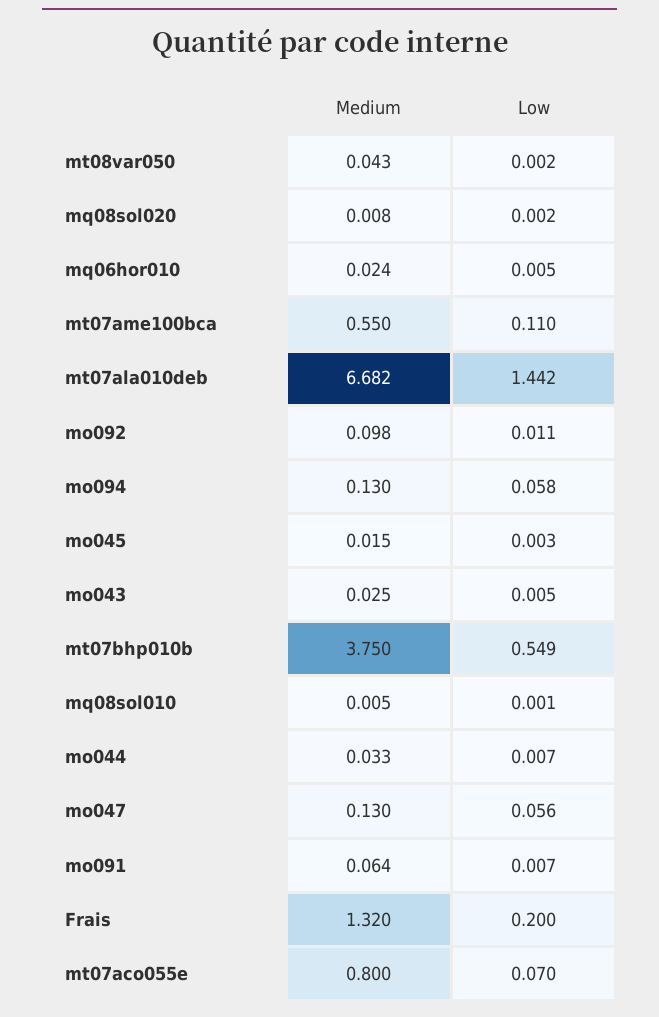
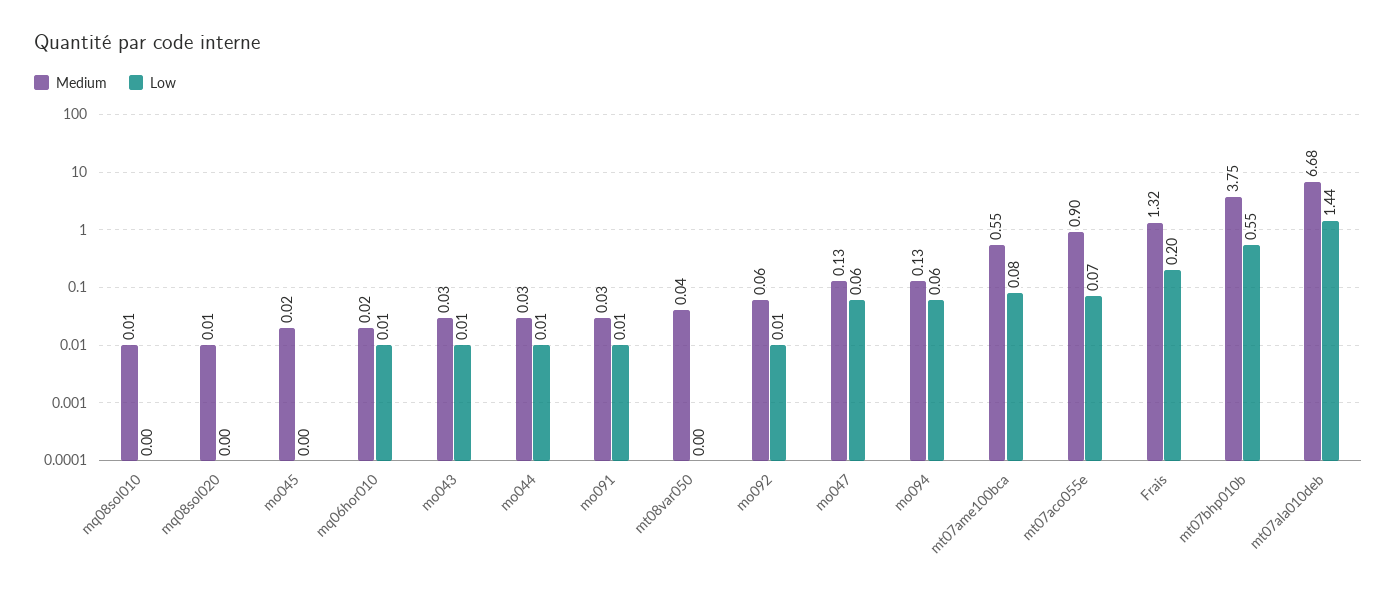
  {
    "Medium": {
      "mt08var050": 0.043,
      "mq08sol020": 0.008,
      "mq06hor010": 0.024,
      "mt07ame100bca": 0.55,
      "mt07ala010deb": 6.682,
-     "mo092": 0.098,
+     "mo092": 0.06,
      "mo094": 0.13,
      "mo045": 0.015,
      "mo043": 0.025,
      "mt07bhp010b": 3.75,
      "mq08sol010": 0.005,
      "mo044": 0.033,
      "mo047": 0.13,
-     "mo091": 0.064,
+     "mo091": 0.03,
      "Frais": 1.32,
-     "mt07aco055e": 0.8
+     "mt07aco055e": 0.9
    },
    "Low": {
      "mt08var050": 0.002,
      "mq08sol020": 0.002,
      "mq06hor010": 0.005,
-     "mt07ame100bca": 0.11,
+     "mt07ame100bca": 0.08,
      "mt07ala010deb": 1.442,
      "mo092": 0.011,
      "mo094": 0.058,
      "mo045": 0.003,
      "mo043": 0.005,
      "mt07bhp010b": 0.549,
      "mq08sol010": 0.001,
      "mo044": 0.007,
      "mo047": 0.056,
      "mo091": 0.007,
      "Frais": 0.2,
      "mt07aco055e": 0.07
    }
  }

